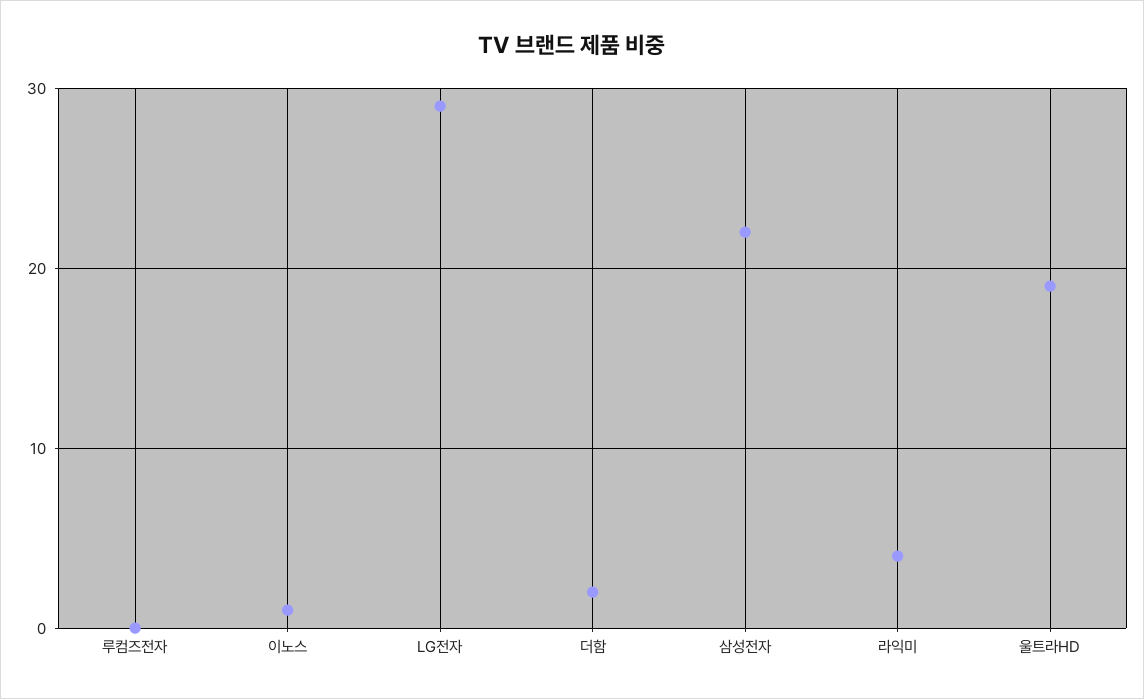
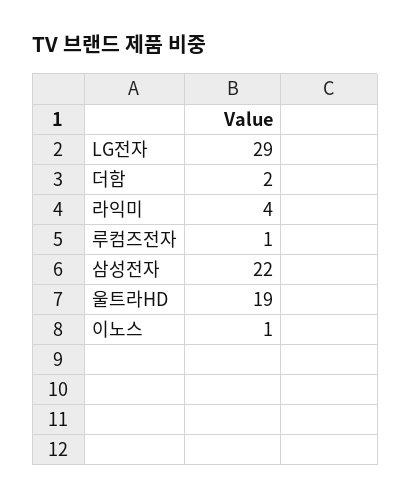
  {
-   "루컴즈전자": 0,
+   "루컴즈전자": 1,
    "이노스": 1,
    "LG전자": 29,
    "더함": 2,
    "삼성전자": 22,
    "라익미": 4,
    "울트라HD": 19
  }

